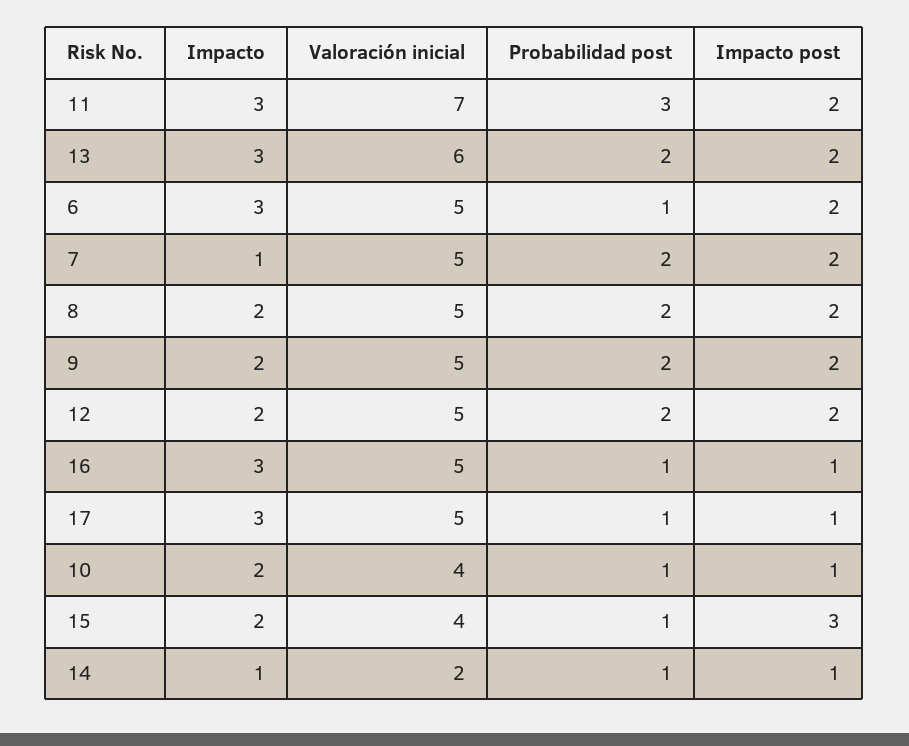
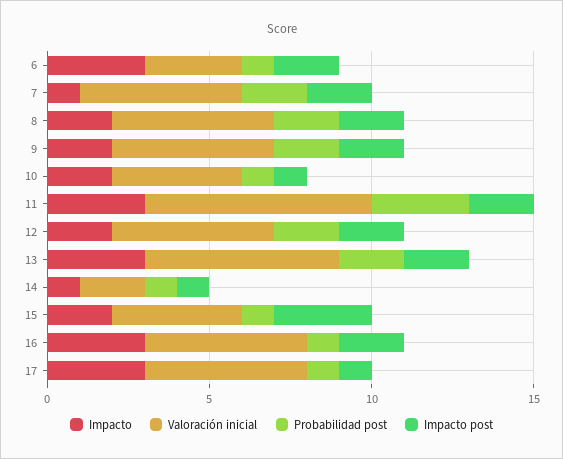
  {
    "Impacto": {
      "11": 3,
      "13": 3,
      "6": 3,
      "7": 1,
      "8": 2,
      "9": 2,
      "12": 2,
      "16": 3,
      "17": 3,
      "10": 2,
      "15": 2,
      "14": 1
    },
    "Valoración inicial": {
      "11": 7,
      "13": 6,
-     "6": 5,
+     "6": 3,
      "7": 5,
      "8": 5,
      "9": 5,
      "12": 5,
      "16": 5,
      "17": 5,
      "10": 4,
      "15": 4,
      "14": 2
    },
    "Probabilidad post": {
      "11": 3,
      "13": 2,
      "6": 1,
      "7": 2,
      "8": 2,
      "9": 2,
      "12": 2,
      "16": 1,
      "17": 1,
      "10": 1,
      "15": 1,
      "14": 1
    },
    "Impacto post": {
      "11": 2,
      "13": 2,
      "6": 2,
      "7": 2,
      "8": 2,
      "9": 2,
      "12": 2,
-     "16": 1,
+     "16": 2,
      "17": 1,
      "10": 1,
      "15": 3,
      "14": 1
    }
  }

